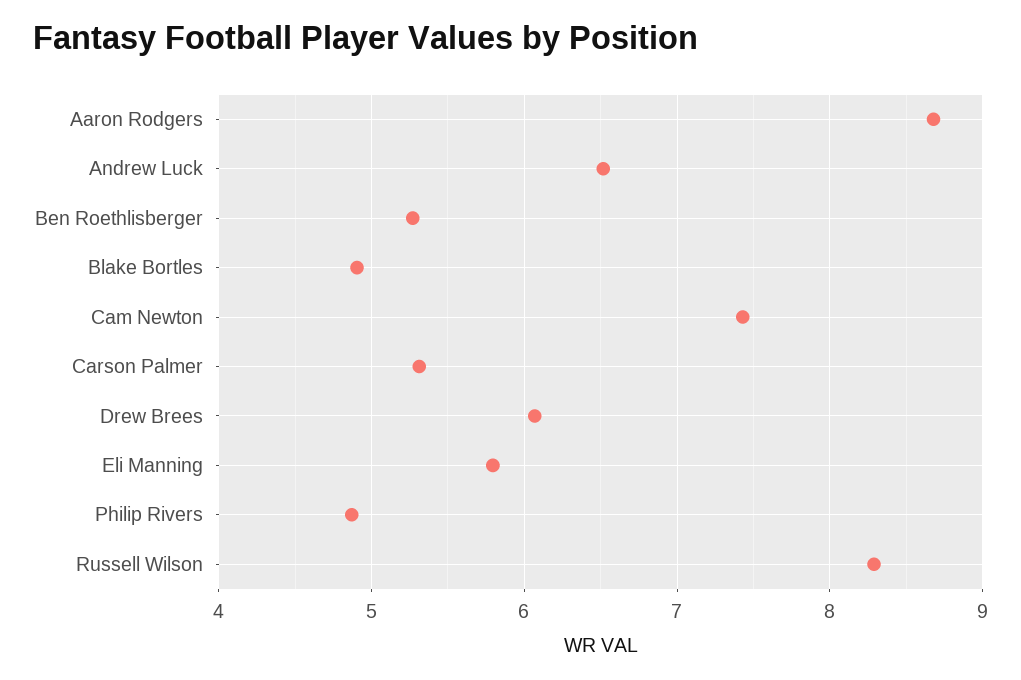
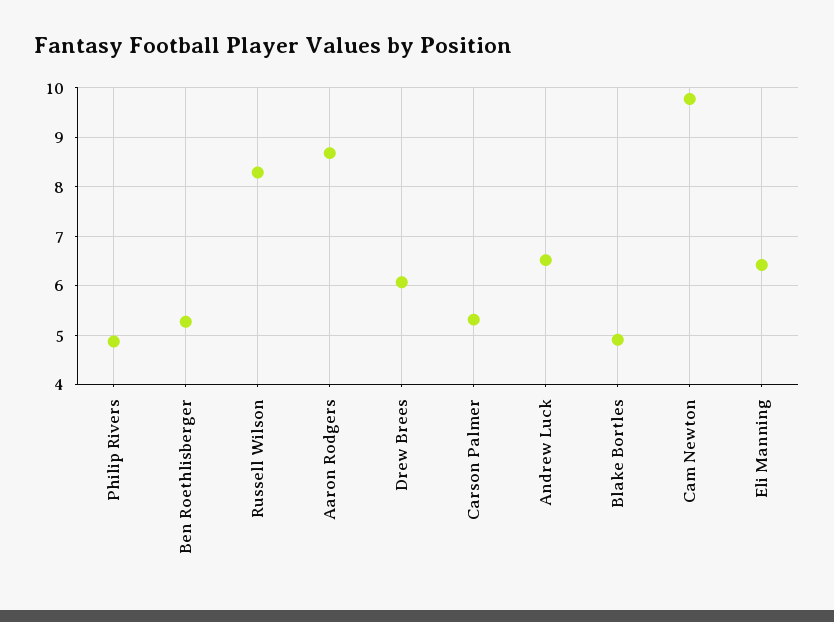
  {
    "Aaron Rodgers": 8.7,
    "Andrew Luck": 6.5,
    "Ben Roethlisberger": 5.3,
    "Blake Bortles": 4.9,
-   "Cam Newton": 7.4,
+   "Cam Newton": 9.8,
    "Carson Palmer": 5.3,
    "Drew Brees": 6.1,
-   "Eli Manning": 5.8,
+   "Eli Manning": 6.4,
    "Philip Rivers": 4.9,
    "Russell Wilson": 8.3
  }

